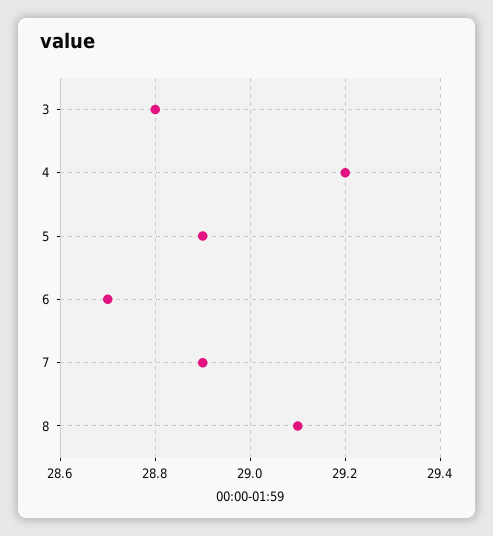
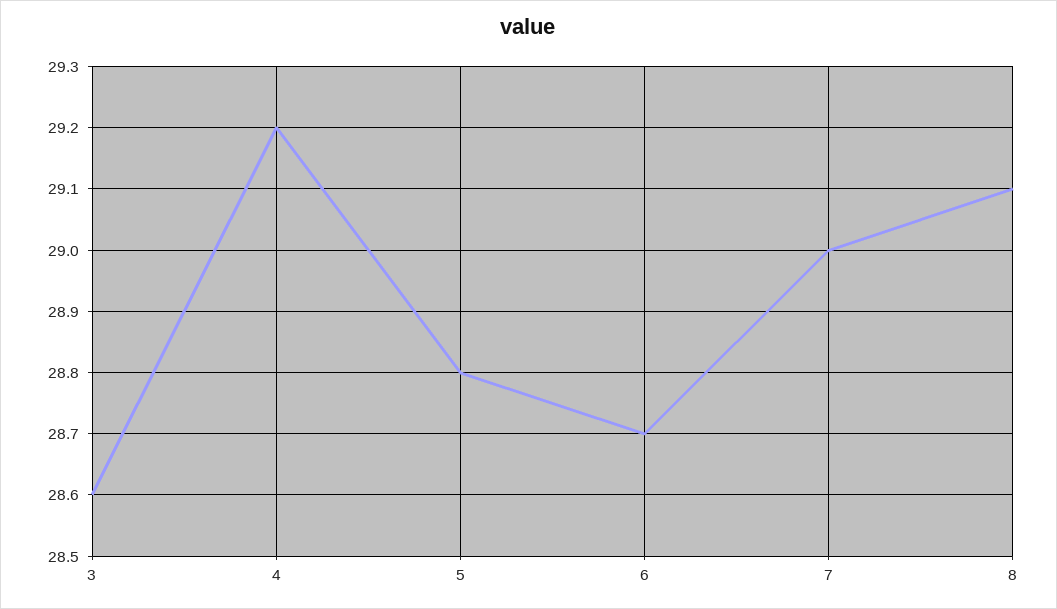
  {
-   "3": 28.8,
+   "3": 28.6,
    "4": 29.2,
-   "5": 28.9,
+   "5": 28.8,
    "6": 28.7,
-   "7": 28.9,
+   "7": 29,
    "8": 29.1
  }

